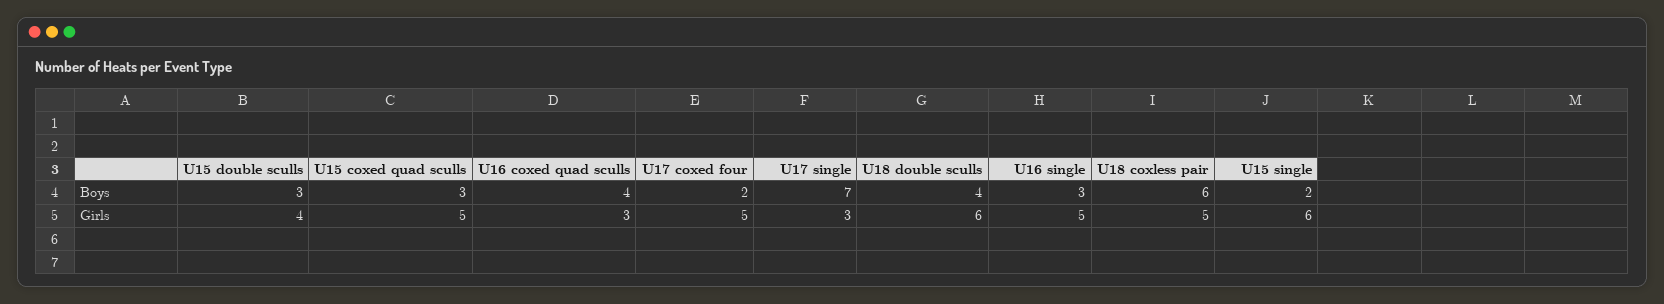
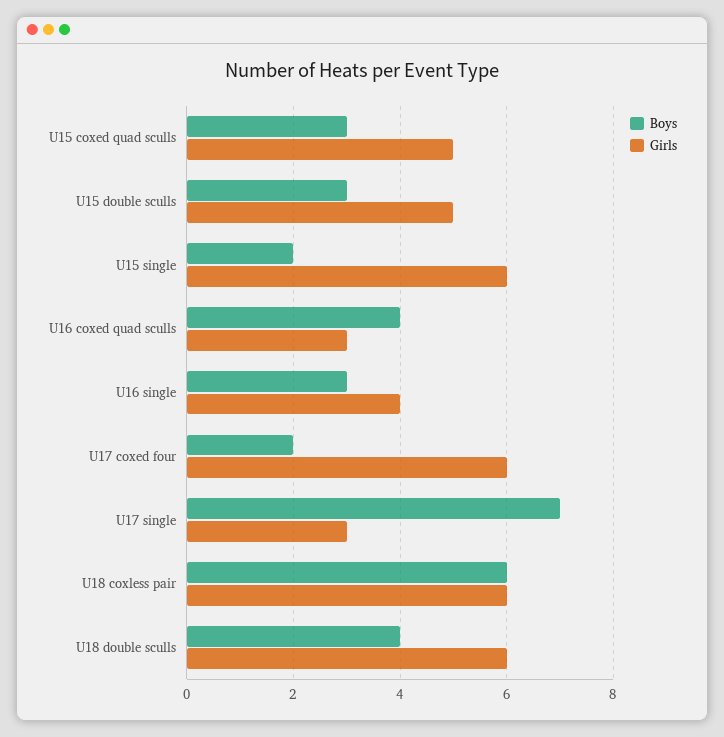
  {
    "Boys": {
      "U15 double sculls": 3,
      "U15 coxed quad sculls": 3,
      "U16 coxed quad sculls": 4,
      "U17 coxed four": 2,
      "U17 single": 7,
      "U18 double sculls": 4,
      "U16 single": 3,
      "U18 coxless pair": 6,
      "U15 single": 2
    },
    "Girls": {
-     "U15 double sculls": 4,
+     "U15 double sculls": 5,
      "U15 coxed quad sculls": 5,
      "U16 coxed quad sculls": 3,
-     "U17 coxed four": 5,
+     "U17 coxed four": 6,
      "U17 single": 3,
      "U18 double sculls": 6,
-     "U16 single": 5,
+     "U16 single": 4,
-     "U18 coxless pair": 5,
+     "U18 coxless pair": 6,
      "U15 single": 6
    }
  }

